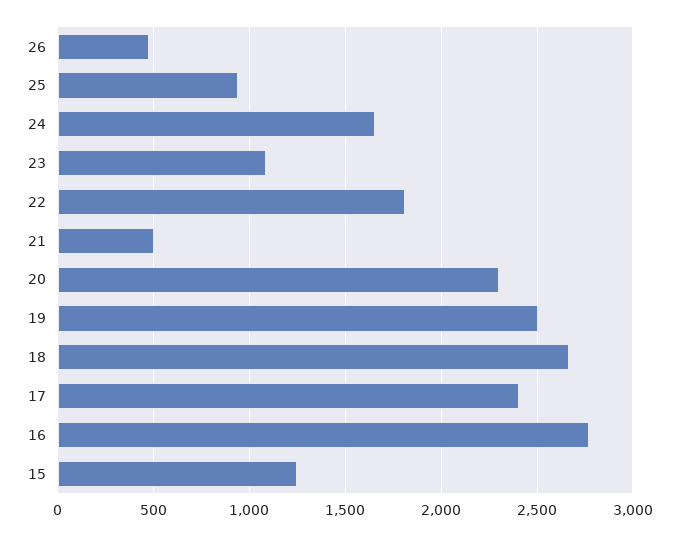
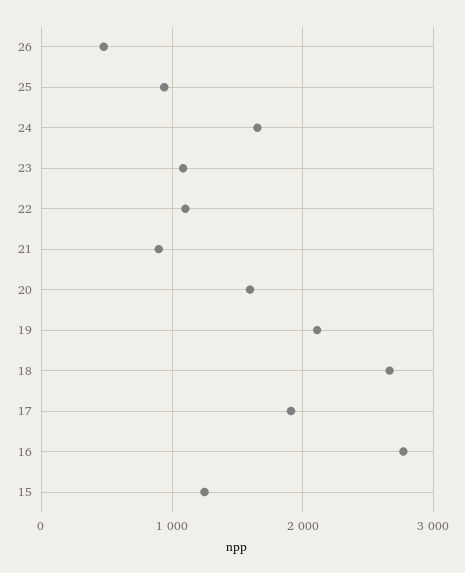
  {
    "26": 500,
    "25": 950,
    "24": 1650,
    "23": 1100,
-   "22": 1800,
+   "22": 1100,
-   "21": 500,
+   "21": 900,
-   "20": 2300,
+   "20": 1600,
-   "19": 2500,
+   "19": 2100,
    "18": 2650,
-   "17": 2400,
+   "17": 1900,
    "16": 2750,
    "15": 1250
  }

